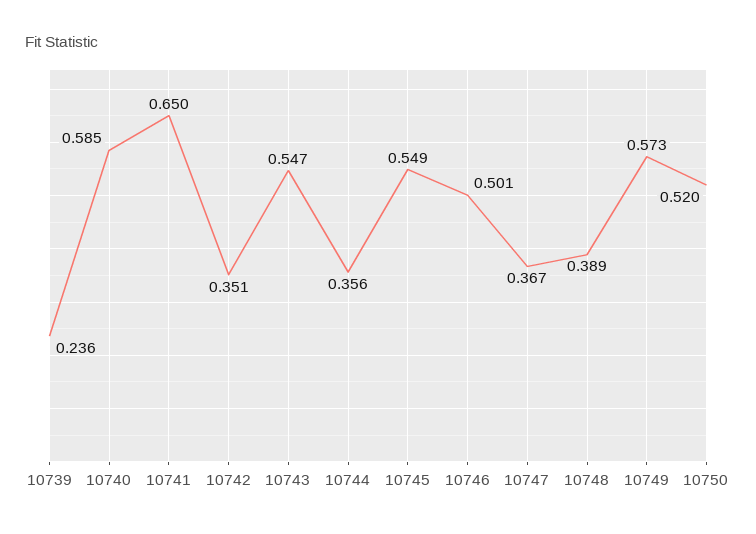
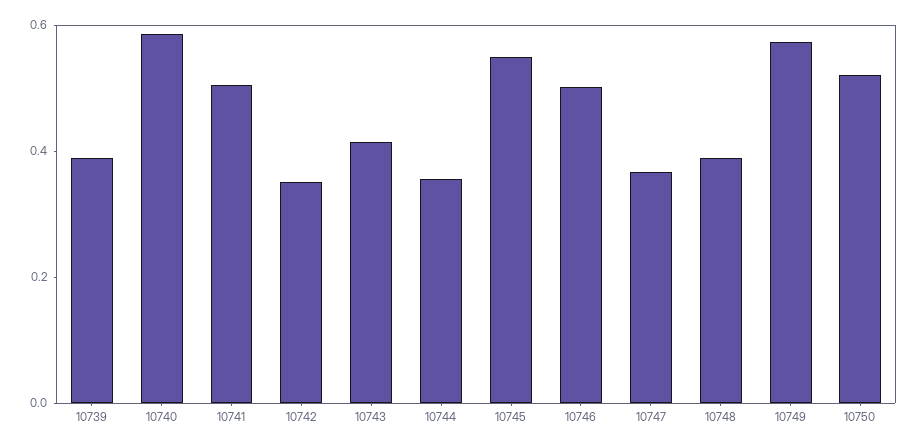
  {
-   "10739": 0.236,
+   "10739": 0.4,
    "10740": 0.585,
-   "10741": 0.65,
+   "10741": 0.5,
    "10742": 0.351,
-   "10743": 0.547,
+   "10743": 0.4,
    "10744": 0.356,
    "10745": 0.549,
    "10746": 0.501,
    "10747": 0.367,
    "10748": 0.389,
    "10749": 0.573,
    "10750": 0.52
  }

